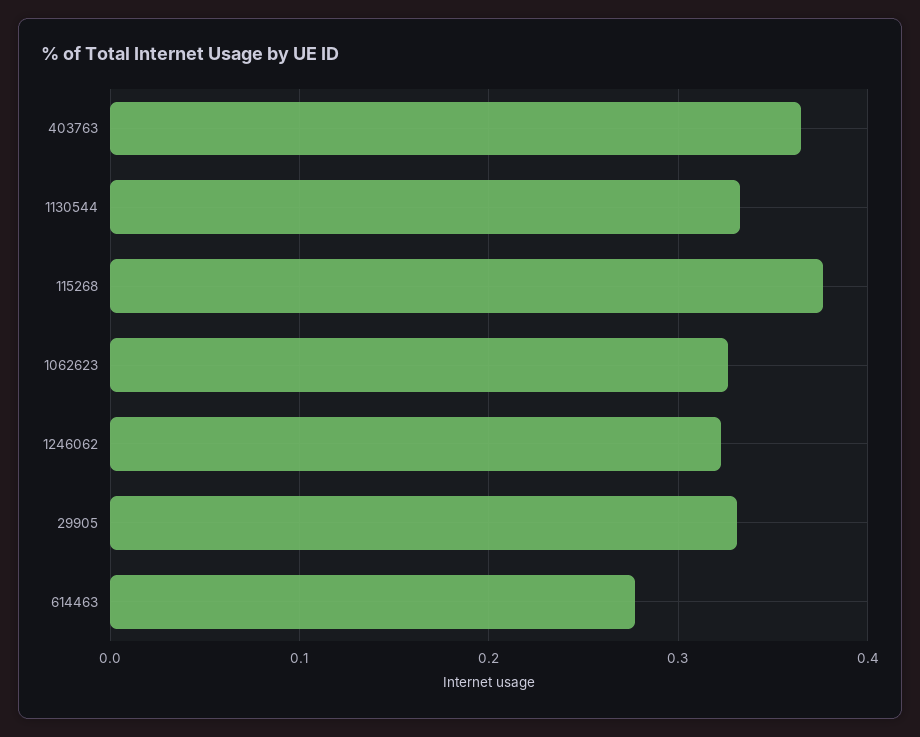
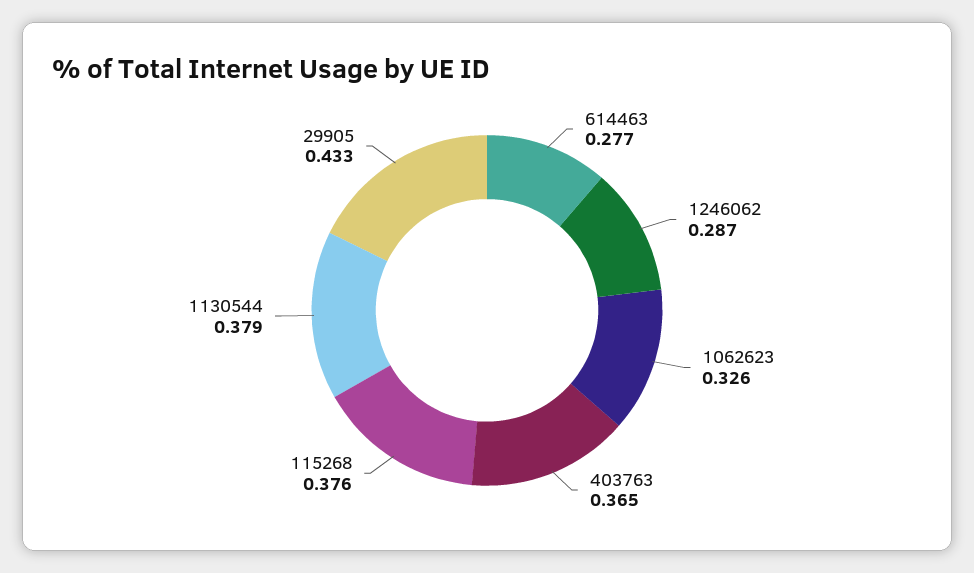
  {
    "403763": 0.365,
-   "1130544": 0.33,
+   "1130544": 0.379,
    "115268": 0.376,
    "1062623": 0.326,
-   "1246062": 0.32,
+   "1246062": 0.287,
-   "29905": 0.33,
+   "29905": 0.433,
    "614463": 0.277
  }

